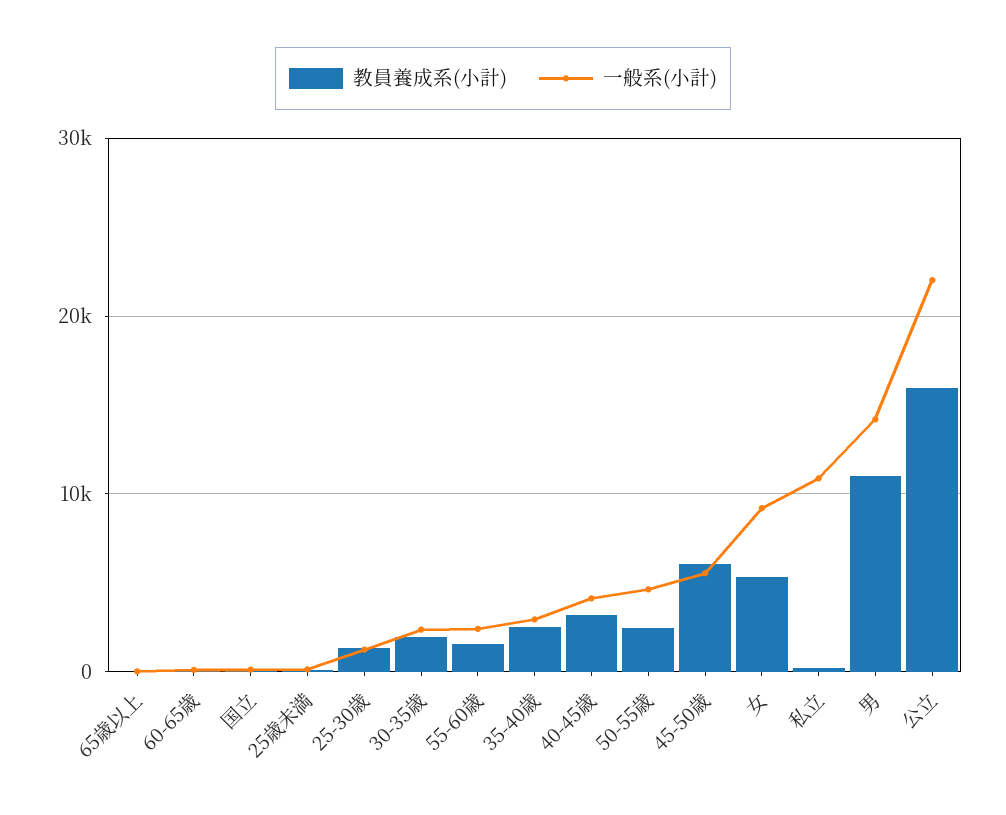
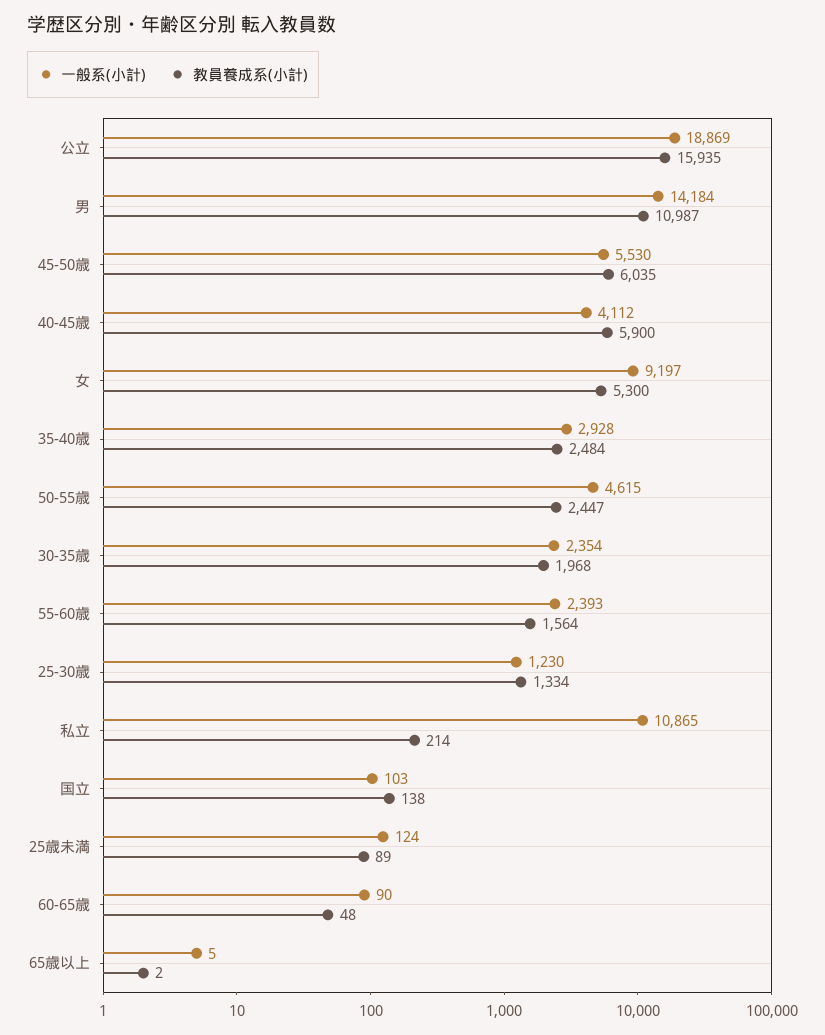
  {
    "教員養成系(小計)": {
      "65歳以上": 2,
      "60-65歳": 48,
      "国立": 138,
      "25歳未満": 89,
      "25-30歳": 1334,
      "30-35歳": 1968,
      "55-60歳": 1564,
      "35-40歳": 2484,
-     "40-45歳": 3000,
+     "40-45歳": 5900,
      "50-55歳": 2447,
      "45-50歳": 6035,
      "女": 5300,
      "私立": 214,
      "男": 10987,
      "公立": 15935
    },
    "一般系(小計)": {
      "65歳以上": 5,
      "60-65歳": 90,
      "国立": 103,
      "25歳未満": 124,
      "25-30歳": 1230,
      "30-35歳": 2354,
      "55-60歳": 2393,
      "35-40歳": 2928,
      "40-45歳": 4112,
      "50-55歳": 4615,
      "45-50歳": 5530,
      "女": 9197,
      "私立": 10865,
      "男": 14184,
-     "公立": 22000
+     "公立": 18869
    }
  }

